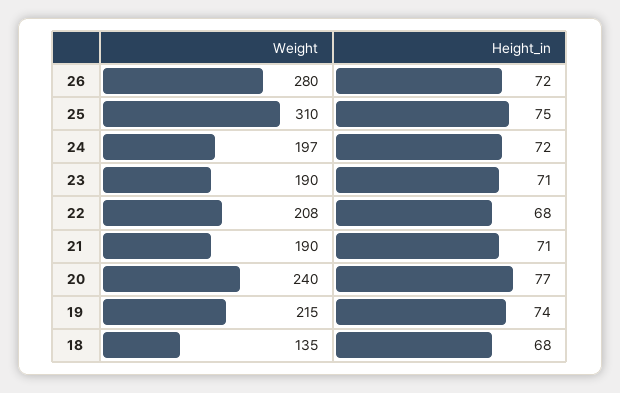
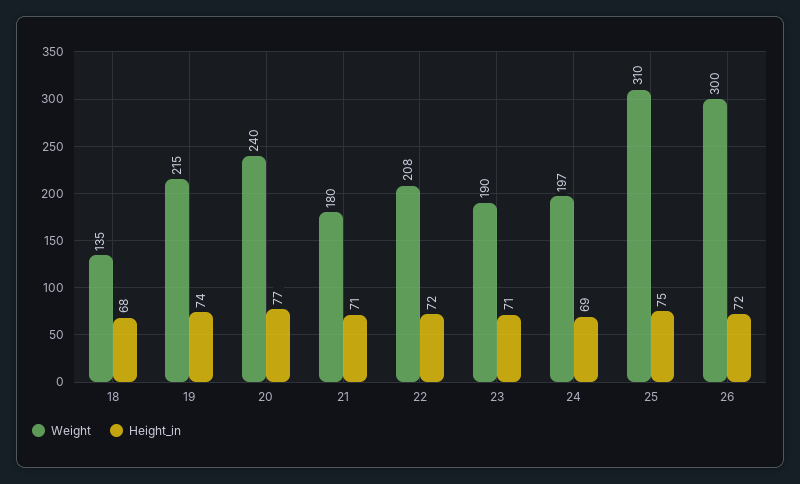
  {
    "Weight": {
-     "26": 280,
+     "26": 300,
      "25": 310,
      "24": 197,
      "23": 190,
      "22": 208,
-     "21": 190,
+     "21": 180,
      "20": 240,
      "19": 215,
      "18": 135
    },
    "Height_in": {
      "26": 72,
      "25": 75,
-     "24": 72,
+     "24": 69,
      "23": 71,
-     "22": 68,
+     "22": 72,
      "21": 71,
      "20": 77,
      "19": 74,
      "18": 68
    }
  }

